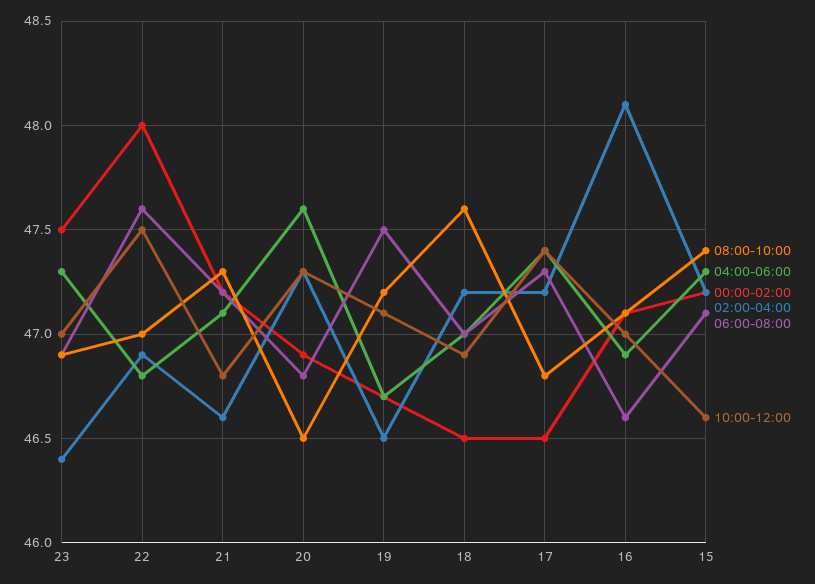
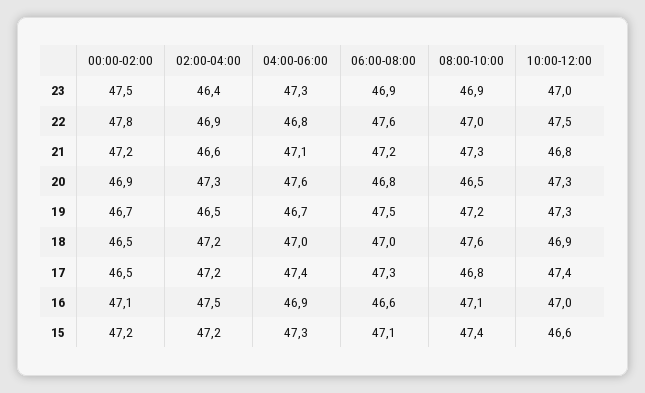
  {
    "08:00-10:00": {
      "23": 46.9,
      "22": 47,
      "21": 47.3,
      "20": 46.5,
      "19": 47.2,
      "18": 47.6,
      "17": 46.8,
      "16": 47.1,
      "15": 47.4
    },
    "04:00-06:00": {
      "23": 47.3,
      "22": 46.8,
      "21": 47.1,
      "20": 47.6,
      "19": 46.7,
      "18": 47,
      "17": 47.4,
      "16": 46.9,
      "15": 47.3
    },
    "00:00-02:00": {
      "23": 47.5,
-     "22": 48,
+     "22": 47.8,
      "21": 47.2,
      "20": 46.9,
      "19": 46.7,
      "18": 46.5,
      "17": 46.5,
      "16": 47.1,
      "15": 47.2
    },
    "02:00-04:00": {
      "23": 46.4,
      "22": 46.9,
      "21": 46.6,
      "20": 47.3,
      "19": 46.5,
      "18": 47.2,
      "17": 47.2,
-     "16": 48.1,
+     "16": 47.5,
      "15": 47.2
    },
    "06:00-08:00": {
      "23": 46.9,
      "22": 47.6,
      "21": 47.2,
      "20": 46.8,
      "19": 47.5,
      "18": 47,
      "17": 47.3,
      "16": 46.6,
      "15": 47.1
    },
    "10:00-12:00": {
      "23": 47,
      "22": 47.5,
      "21": 46.8,
      "20": 47.3,
-     "19": 47.1,
+     "19": 47.3,
      "18": 46.9,
      "17": 47.4,
      "16": 47,
      "15": 46.6
    }
  }

